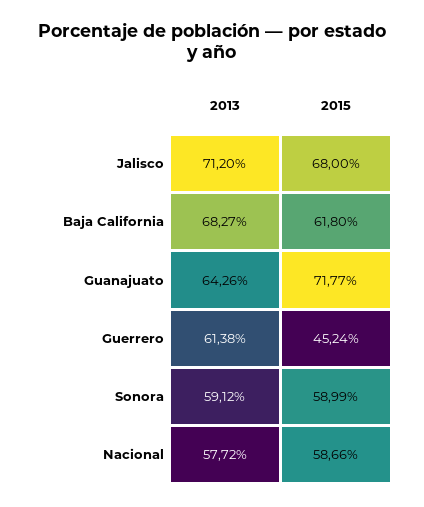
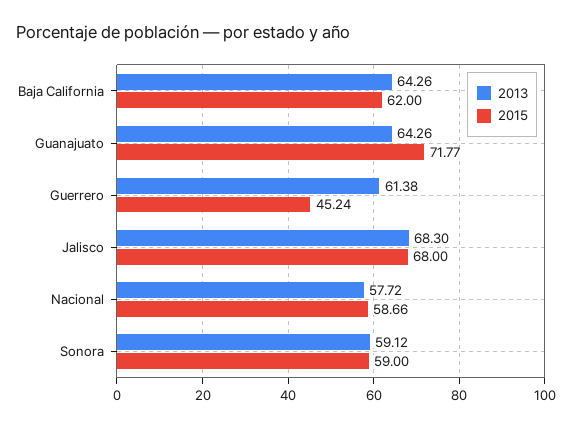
  {
    "2013": {
-     "Jalisco": 71.2,
+     "Jalisco": 68.3,
-     "Baja California": 68.27,
+     "Baja California": 64.26,
      "Guanajuato": 64.26,
      "Guerrero": 61.38,
      "Sonora": 59.12,
      "Nacional": 57.72
    },
    "2015": {
      "Jalisco": 68,
-     "Baja California": 61.8,
+     "Baja California": 62,
      "Guanajuato": 71.77,
      "Guerrero": 45.24,
-     "Sonora": 58.99,
+     "Sonora": 59,
      "Nacional": 58.66
    }
  }

